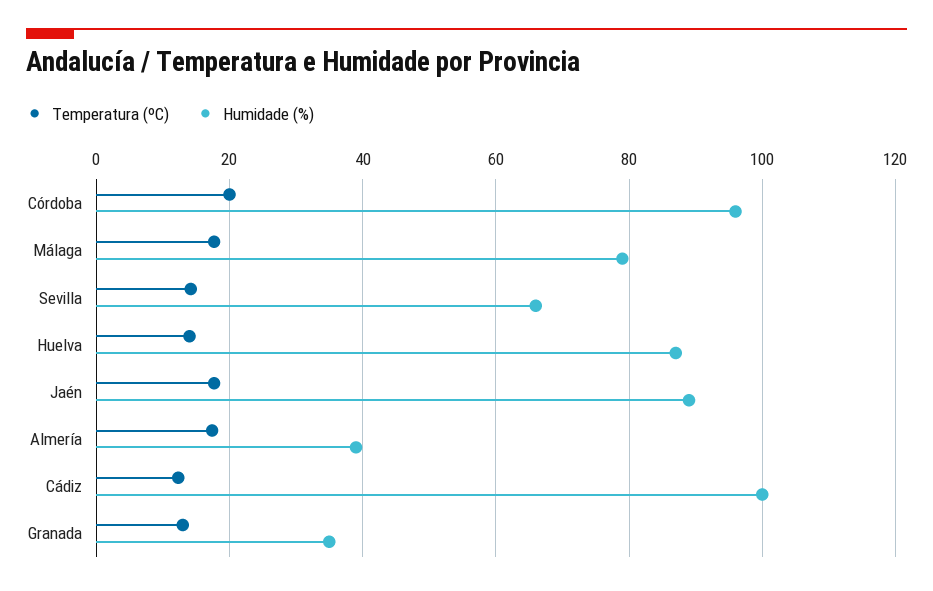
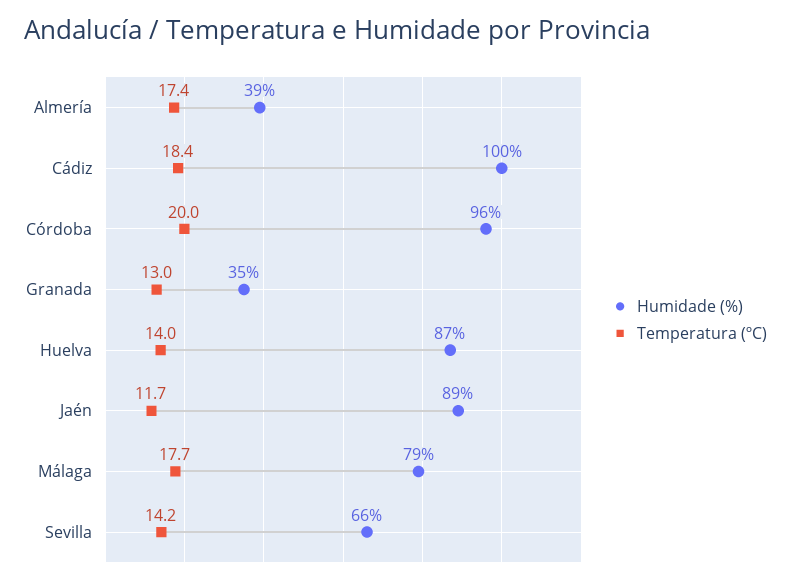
  {
    "Temperatura (ºC)": {
      "Córdoba": 20,
      "Málaga": 17.7,
      "Sevilla": 14.2,
      "Huelva": 14,
-     "Jaén": 18,
+     "Jaén": 11.7,
      "Almería": 17.4,
-     "Cádiz": 12,
+     "Cádiz": 18.4,
      "Granada": 13
    },
    "Humidade (%)": {
      "Córdoba": 96,
      "Málaga": 79,
      "Sevilla": 66,
      "Huelva": 87,
      "Jaén": 89,
      "Almería": 39,
      "Cádiz": 100,
      "Granada": 35
    }
  }

